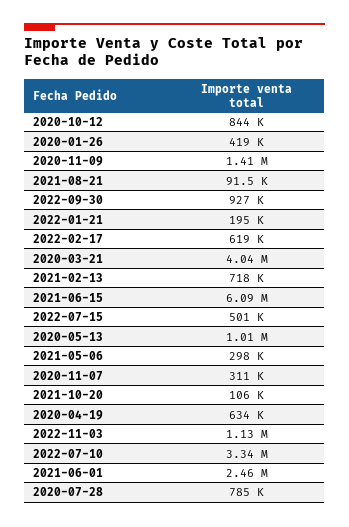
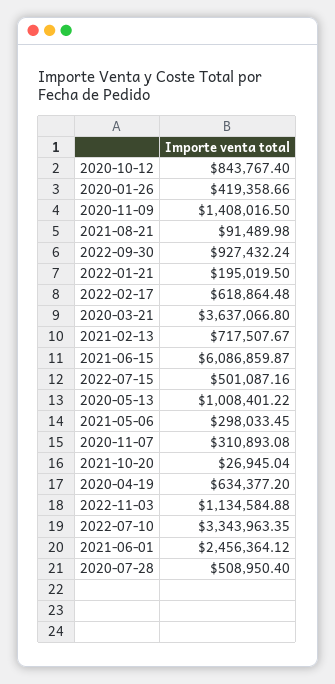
  {
    "2020-10-12": 843767.4,
    "2020-01-26": 419358.66,
    "2020-11-09": 1408016.5,
    "2021-08-21": 91489.98,
    "2022-09-30": 927432.24,
    "2022-01-21": 195019.5,
    "2022-02-17": 618864.48,
-   "2020-03-21": 4040000,
+   "2020-03-21": 3637066.8,
    "2021-02-13": 717507.67,
    "2021-06-15": 6086859.87,
    "2022-07-15": 501087.16,
    "2020-05-13": 1008401.22,
    "2021-05-06": 298033.45,
    "2020-11-07": 310893.08,
-   "2021-10-20": 106000,
+   "2021-10-20": 26945.04,
    "2020-04-19": 634377.2,
    "2022-11-03": 1134584.88,
    "2022-07-10": 3343963.35,
    "2021-06-01": 2456364.12,
-   "2020-07-28": 785000
+   "2020-07-28": 508950.4
  }

